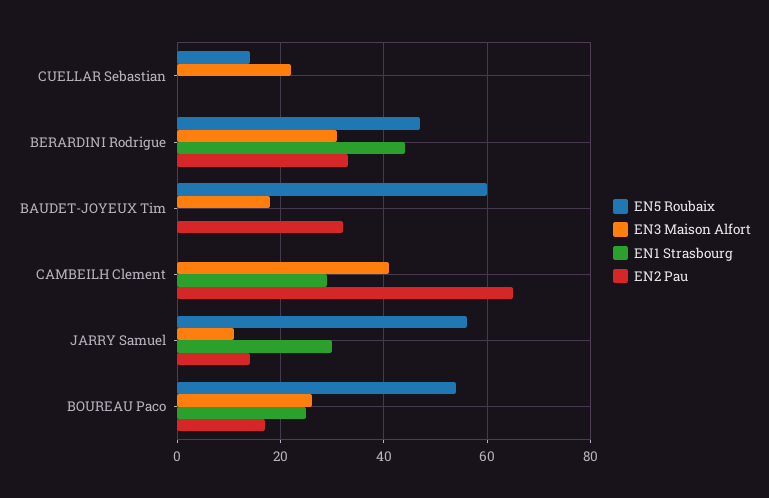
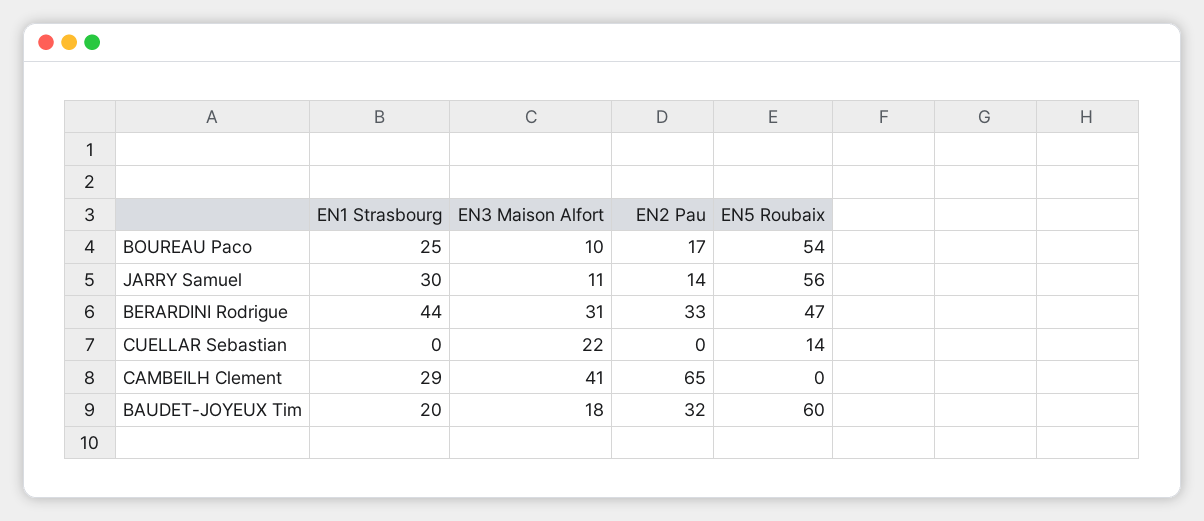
  {
    "EN5 Roubaix": {
      "CUELLAR Sebastian": 14,
      "BERARDINI Rodrigue": 47,
      "BAUDET-JOYEUX Tim": 60,
      "CAMBEILH Clement": 0,
      "JARRY Samuel": 56,
      "BOUREAU Paco": 54
    },
    "EN3 Maison Alfort": {
      "CUELLAR Sebastian": 22,
      "BERARDINI Rodrigue": 31,
      "BAUDET-JOYEUX Tim": 18,
      "CAMBEILH Clement": 41,
      "JARRY Samuel": 11,
-     "BOUREAU Paco": 25
+     "BOUREAU Paco": 10
    },
    "EN1 Strasbourg": {
      "CUELLAR Sebastian": 0,
      "BERARDINI Rodrigue": 44,
-     "BAUDET-JOYEUX Tim": 0,
+     "BAUDET-JOYEUX Tim": 20,
      "CAMBEILH Clement": 29,
      "JARRY Samuel": 30,
      "BOUREAU Paco": 25
    },
    "EN2 Pau": {
      "CUELLAR Sebastian": 0,
      "BERARDINI Rodrigue": 33,
      "BAUDET-JOYEUX Tim": 32,
      "CAMBEILH Clement": 65,
      "JARRY Samuel": 14,
      "BOUREAU Paco": 17
    }
  }

